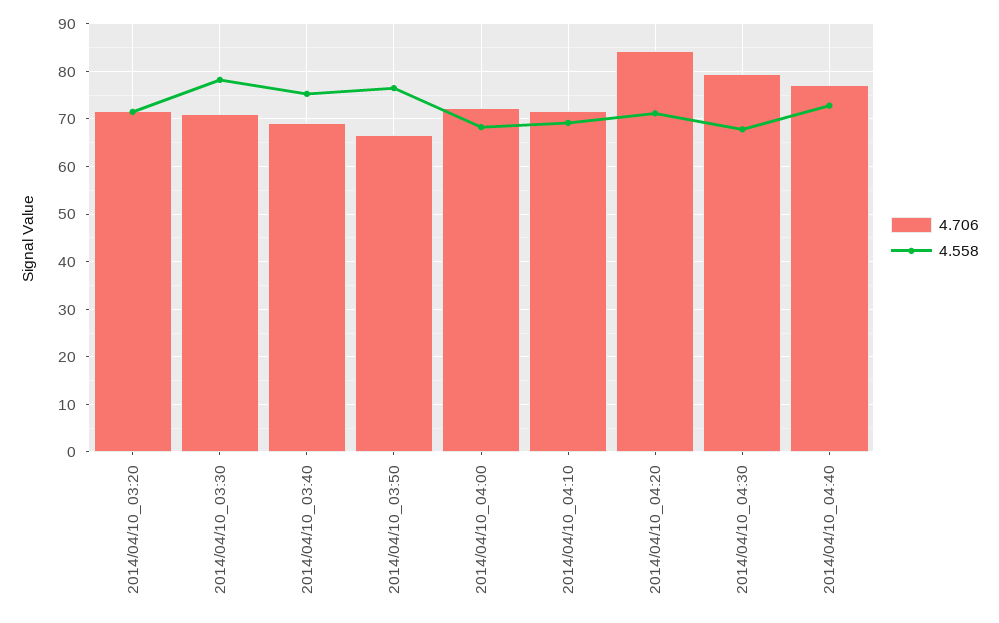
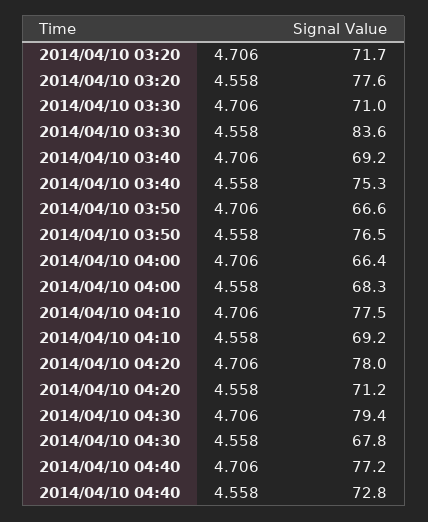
  {
    "4.706": {
      "2014/04/10_03:20": 71.7,
      "2014/04/10_03:30": 71,
      "2014/04/10_03:40": 69.2,
      "2014/04/10_03:50": 66.6,
-     "2014/04/10_04:00": 72,
+     "2014/04/10_04:00": 66.4,
-     "2014/04/10_04:10": 72,
+     "2014/04/10_04:10": 77.5,
-     "2014/04/10_04:20": 84,
+     "2014/04/10_04:20": 78,
      "2014/04/10_04:30": 79.4,
      "2014/04/10_04:40": 77.2
    },
    "4.558": {
-     "2014/04/10_03:20": 72,
+     "2014/04/10_03:20": 77.6,
-     "2014/04/10_03:30": 78,
+     "2014/04/10_03:30": 83.6,
      "2014/04/10_03:40": 75.3,
      "2014/04/10_03:50": 76.5,
      "2014/04/10_04:00": 68.3,
      "2014/04/10_04:10": 69.2,
      "2014/04/10_04:20": 71.2,
      "2014/04/10_04:30": 67.8,
      "2014/04/10_04:40": 72.8
    }
  }

